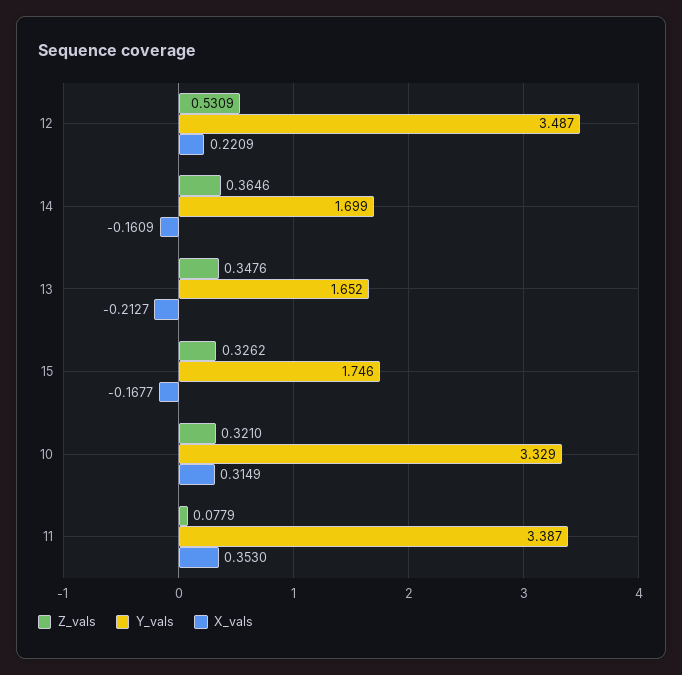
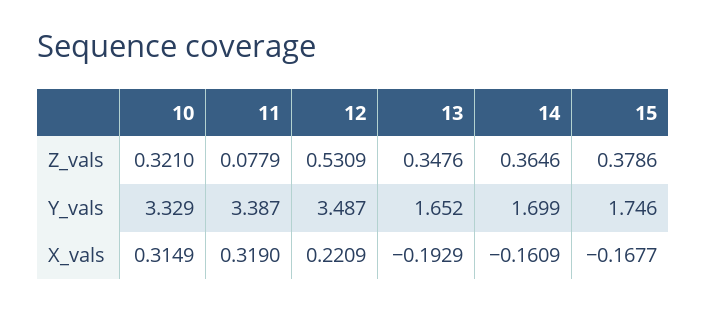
  {
    "Z_vals": {
      "12": 0.5309,
      "14": 0.3646,
      "13": 0.3476,
-     "15": 0.3262,
+     "15": 0.3786,
      "10": 0.321,
      "11": 0.0779
    },
    "Y_vals": {
      "12": 3.487,
      "14": 1.699,
      "13": 1.652,
      "15": 1.746,
      "10": 3.329,
      "11": 3.387
    },
    "X_vals": {
      "12": 0.2209,
      "14": -0.1609,
-     "13": -0.2127,
+     "13": -0.1929,
      "15": -0.1677,
      "10": 0.3149,
-     "11": 0.353
+     "11": 0.319
    }
  }

